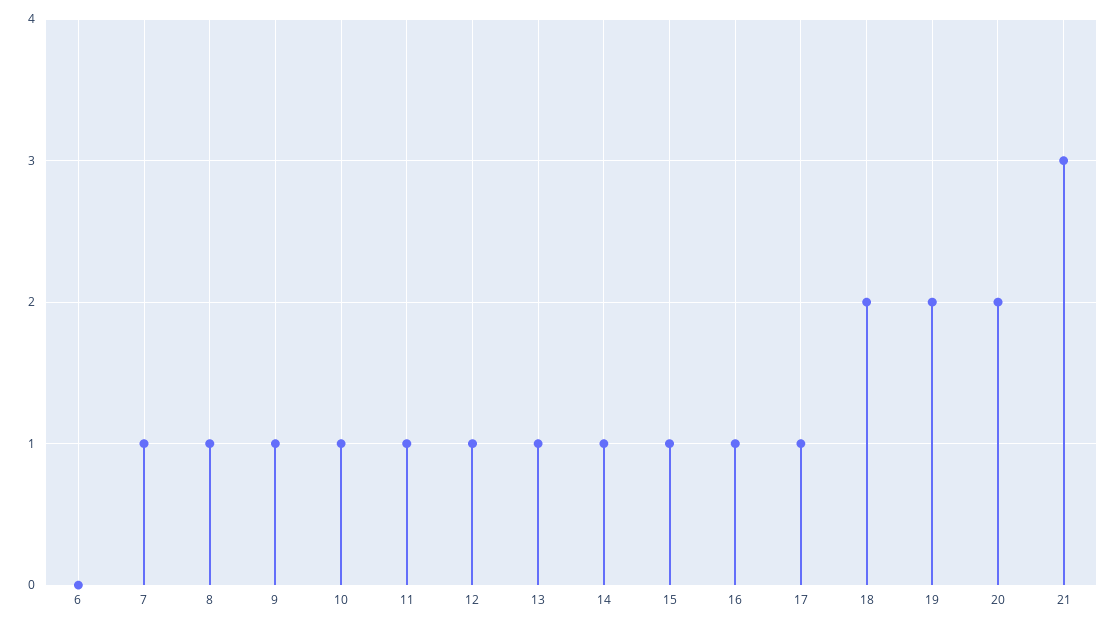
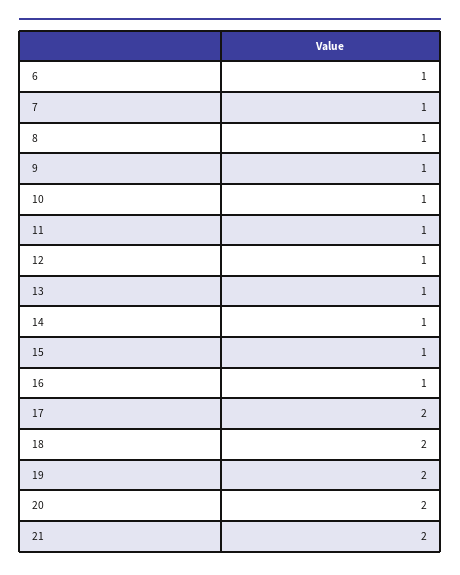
  {
-   "6": 0,
+   "6": 1,
    "7": 1,
    "8": 1,
    "9": 1,
    "10": 1,
    "11": 1,
    "12": 1,
    "13": 1,
    "14": 1,
    "15": 1,
    "16": 1,
-   "17": 1,
+   "17": 2,
    "18": 2,
    "19": 2,
    "20": 2,
-   "21": 3
+   "21": 2
  }

